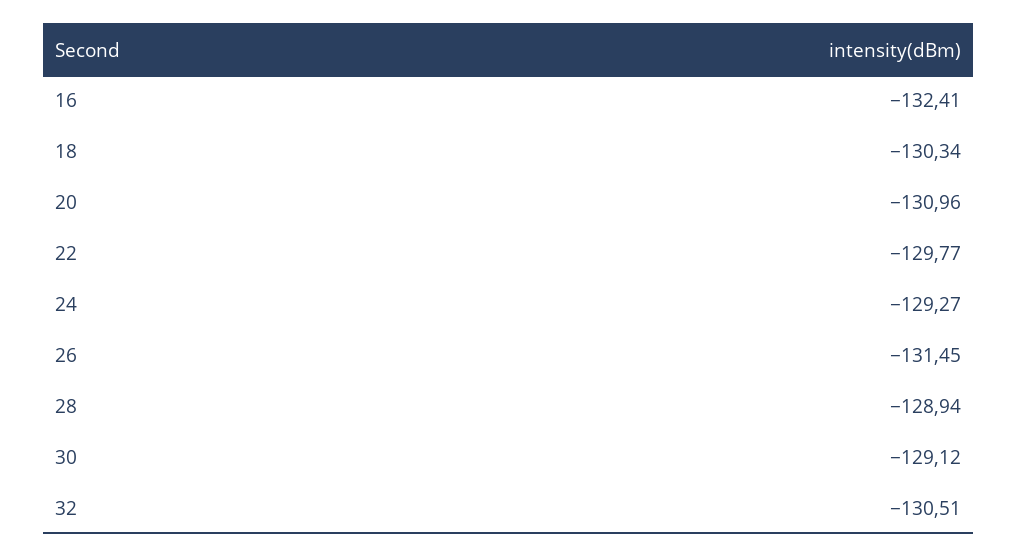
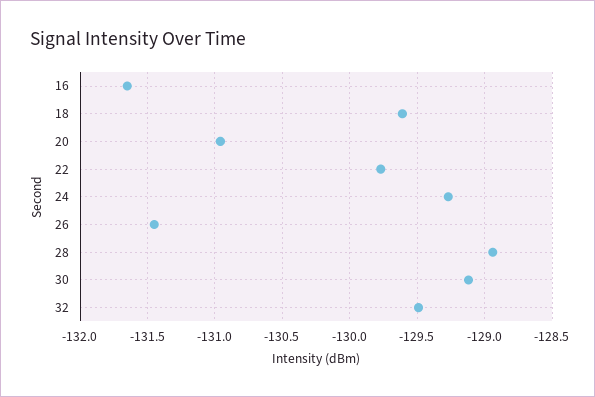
  {
-   "16": -132.41,
+   "16": -131.65,
-   "18": -130.34,
+   "18": -129.6,
    "20": -130.96,
    "22": -129.77,
    "24": -129.27,
    "26": -131.45,
    "28": -128.94,
    "30": -129.12,
-   "32": -130.51
+   "32": -129.5
  }

